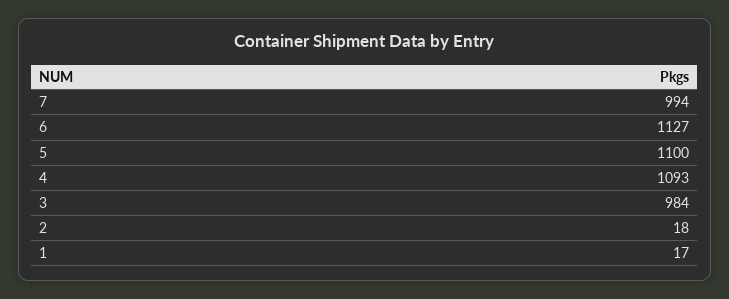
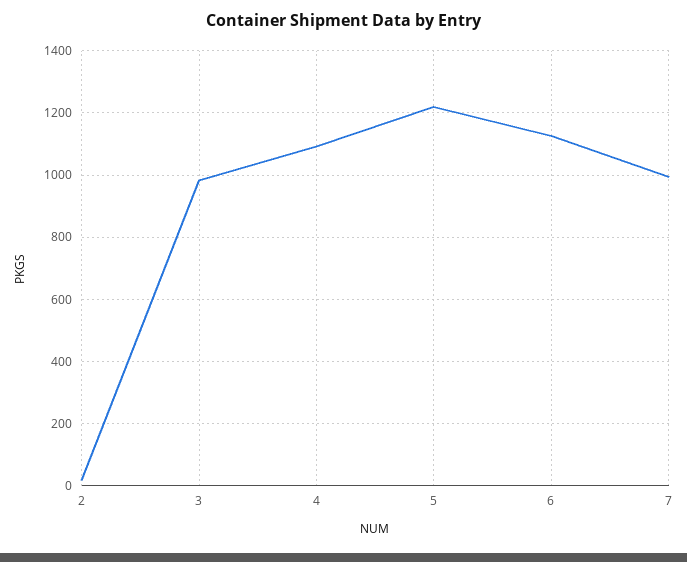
  {
    "7": 994,
    "6": 1127,
-   "5": 1100,
+   "5": 1220,
    "4": 1093,
    "3": 984,
-   "2": 18,
+   "2": 18
-   "1": 17
  }

